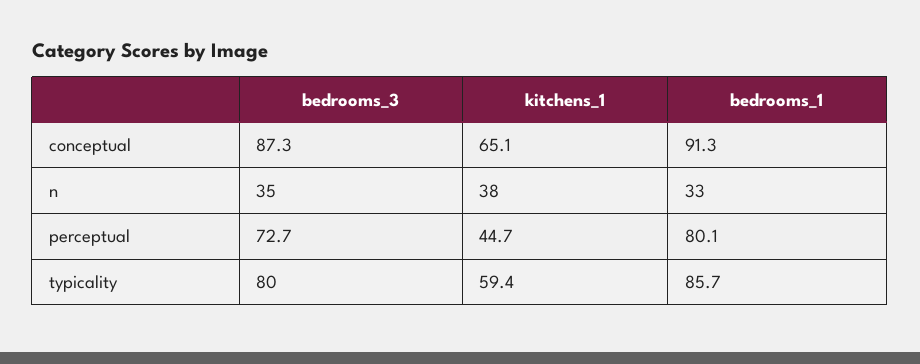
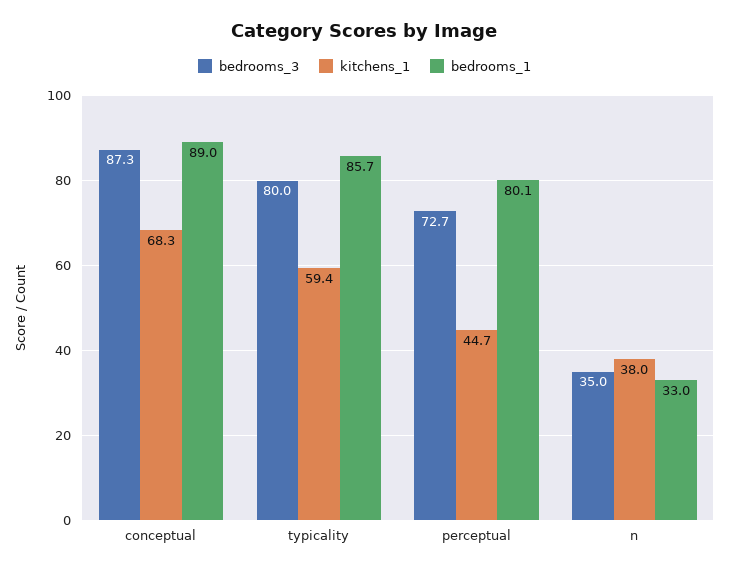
  {
    "bedrooms_3": {
      "conceptual": 87.3,
      "n": 35,
      "perceptual": 72.7,
      "typicality": 80
    },
    "kitchens_1": {
-     "conceptual": 65.1,
+     "conceptual": 68.3,
      "n": 38,
      "perceptual": 44.7,
      "typicality": 59.4
    },
    "bedrooms_1": {
-     "conceptual": 91.3,
+     "conceptual": 89,
      "n": 33,
      "perceptual": 80.1,
      "typicality": 85.7
    }
  }

